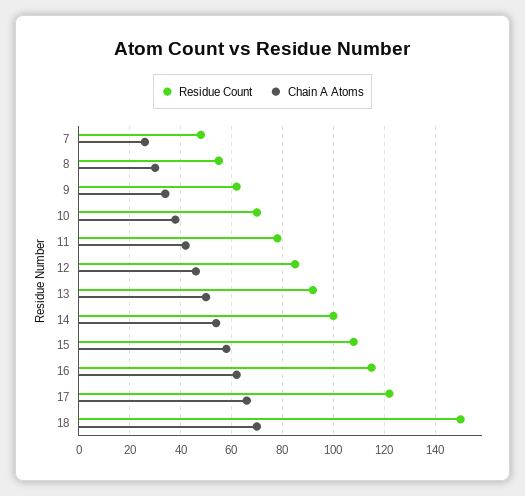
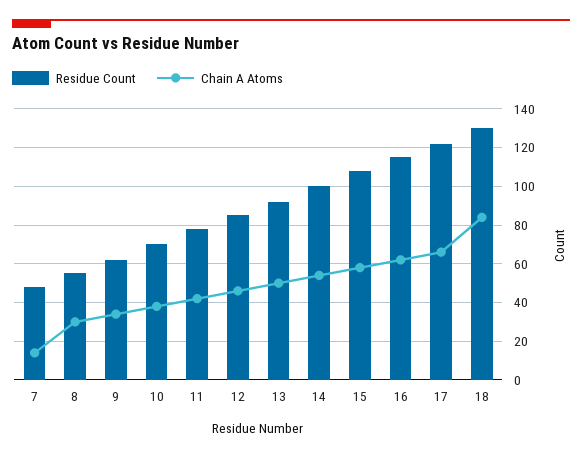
  {
    "Residue Count": {
      "7": 50,
      "8": 55,
      "9": 60,
      "10": 70,
      "11": 80,
      "12": 85,
      "13": 90,
      "14": 100,
      "15": 110,
      "16": 115,
      "17": 120,
-     "18": 150
+     "18": 130
    },
    "Chain A Atoms": {
-     "7": 25,
+     "7": 15,
      "8": 30,
      "9": 35,
      "10": 40,
      "11": 40,
      "12": 45,
      "13": 50,
      "14": 55,
      "15": 60,
      "16": 60,
      "17": 65,
-     "18": 70
+     "18": 85
    }
  }

